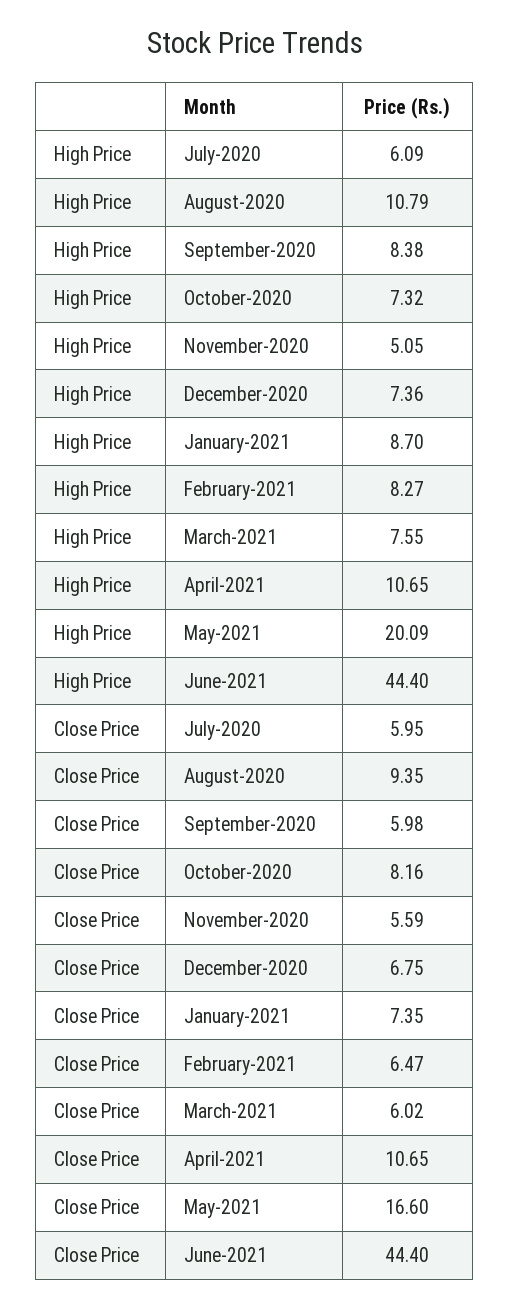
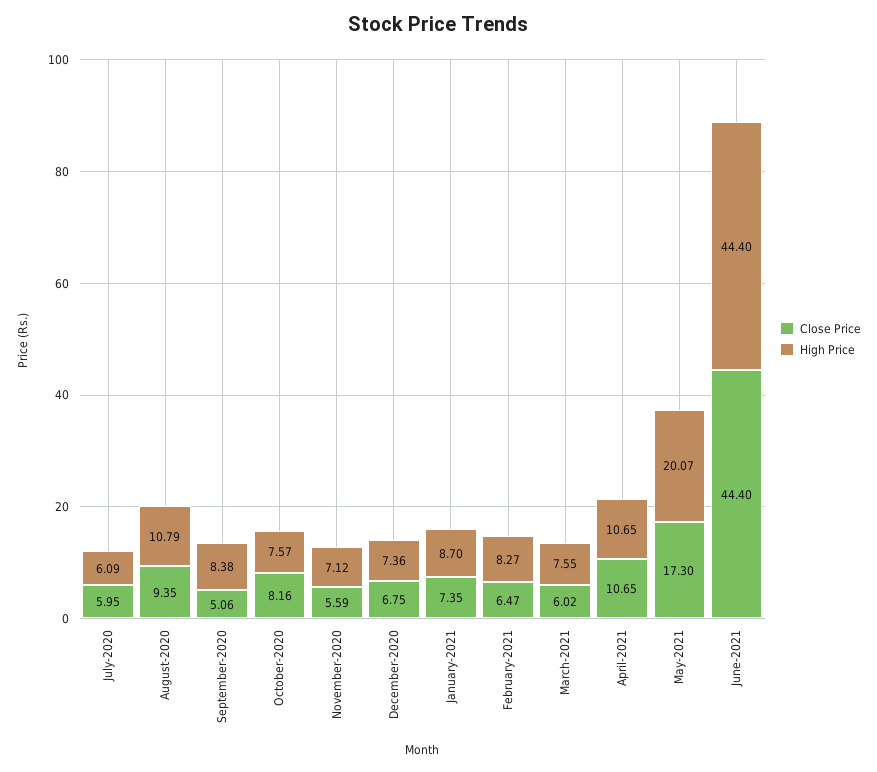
  {
    "High Price": {
      "July-2020": 6.09,
      "August-2020": 10.79,
      "September-2020": 8.38,
-     "October-2020": 7.32,
+     "October-2020": 7.57,
-     "November-2020": 5.05,
+     "November-2020": 7.12,
      "December-2020": 7.36,
      "January-2021": 8.7,
      "February-2021": 8.27,
      "March-2021": 7.55,
      "April-2021": 10.65,
-     "May-2021": 20.09,
+     "May-2021": 20.07,
      "June-2021": 44.4
    },
    "Close Price": {
      "July-2020": 5.95,
      "August-2020": 9.35,
-     "September-2020": 5.98,
+     "September-2020": 5.06,
      "October-2020": 8.16,
      "November-2020": 5.59,
      "December-2020": 6.75,
      "January-2021": 7.35,
      "February-2021": 6.47,
      "March-2021": 6.02,
      "April-2021": 10.65,
-     "May-2021": 16.6,
+     "May-2021": 17.3,
      "June-2021": 44.4
    }
  }

